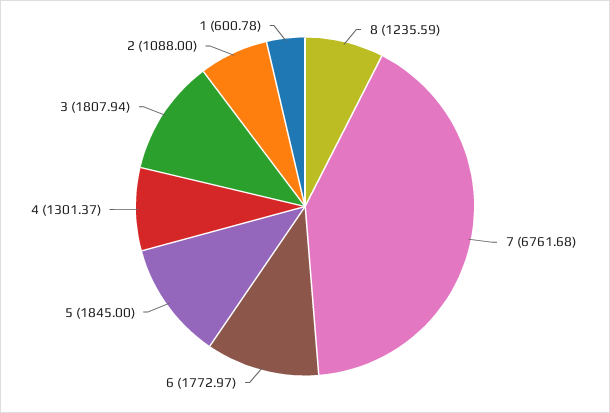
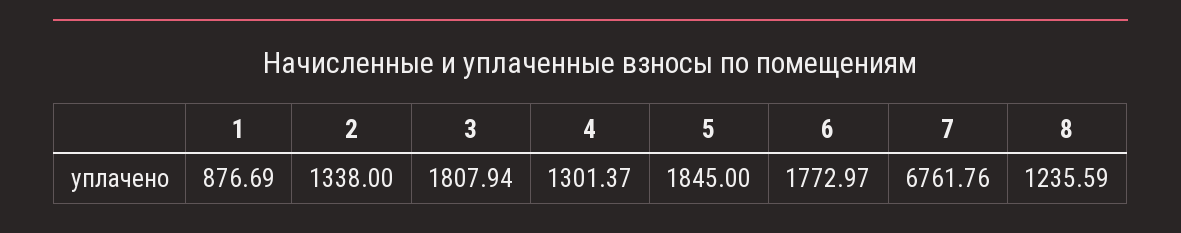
  {
    "8": 1235.59,
-   "7": 6761.68,
+   "7": 6761.76,
    "6": 1772.97,
    "5": 1845,
    "4": 1301.37,
    "3": 1807.94,
-   "2": 1088,
+   "2": 1338,
-   "1": 600.78
+   "1": 876.69
  }

